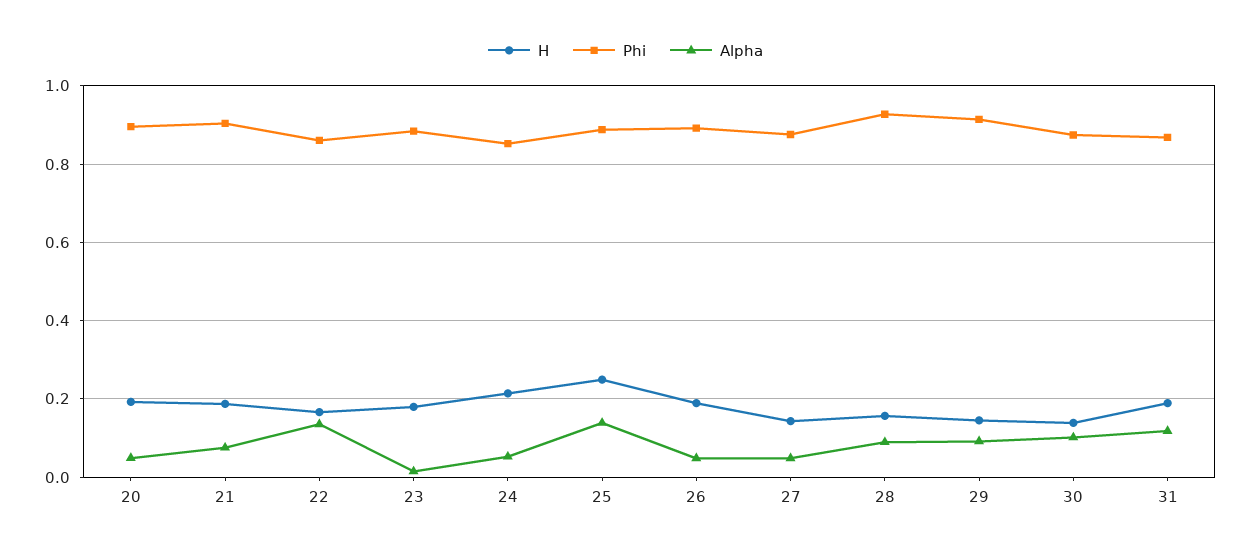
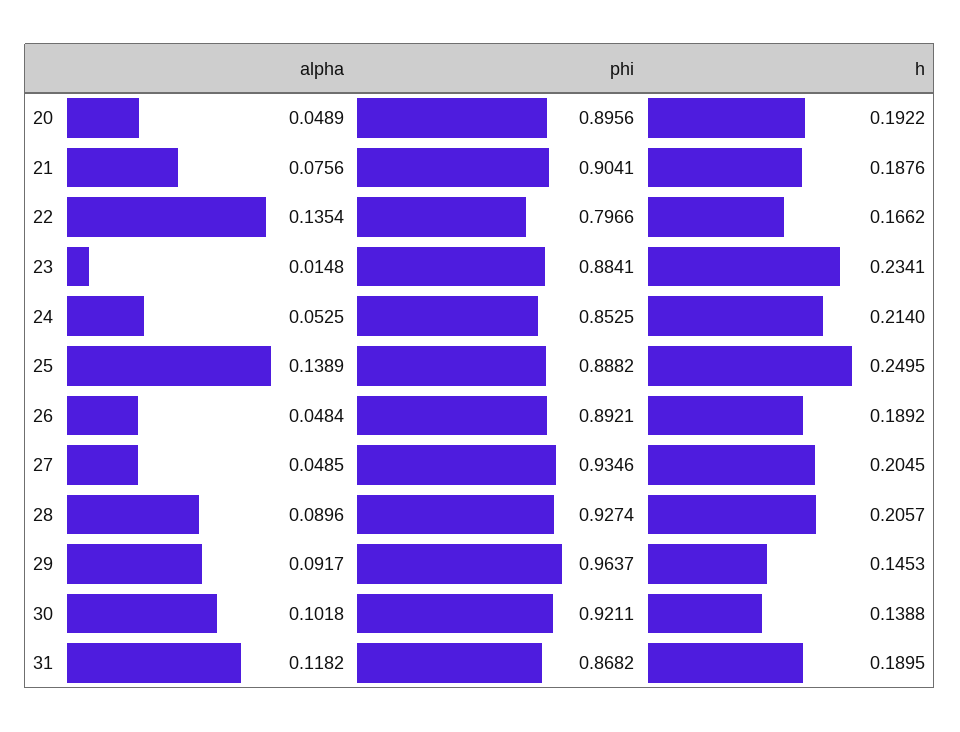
  {
    "H": {
      "20": 0.1922,
      "21": 0.1876,
      "22": 0.1662,
-     "23": 0.18,
+     "23": 0.2341,
      "24": 0.214,
      "25": 0.2495,
      "26": 0.1892,
-     "27": 0.14,
+     "27": 0.2045,
-     "28": 0.16,
+     "28": 0.2057,
      "29": 0.1453,
      "30": 0.1388,
      "31": 0.1895
    },
    "Phi": {
      "20": 0.8956,
      "21": 0.9041,
-     "22": 0.86,
+     "22": 0.7966,
      "23": 0.8841,
      "24": 0.8525,
      "25": 0.8882,
      "26": 0.8921,
-     "27": 0.88,
+     "27": 0.9346,
      "28": 0.9274,
-     "29": 0.92,
+     "29": 0.9637,
-     "30": 0.88,
+     "30": 0.9211,
      "31": 0.8682
    },
    "Alpha": {
      "20": 0.0489,
      "21": 0.0756,
      "22": 0.1354,
      "23": 0.0148,
      "24": 0.0525,
      "25": 0.1389,
      "26": 0.0484,
      "27": 0.0485,
      "28": 0.0896,
      "29": 0.0917,
      "30": 0.1018,
      "31": 0.1182
    }
  }

